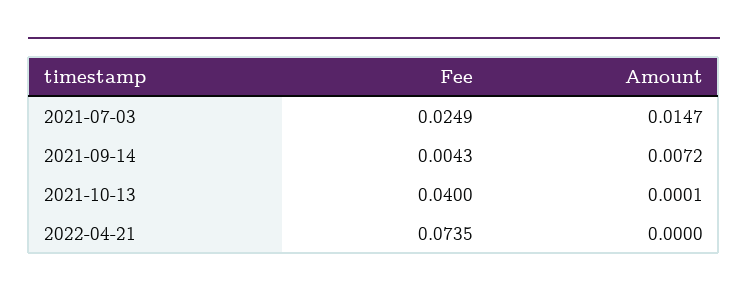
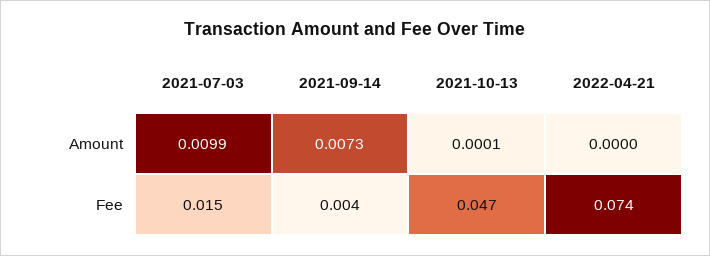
  {
    "Fee": {
-     "2021-07-03": 0.0249,
+     "2021-07-03": 0.015,
      "2021-09-14": 0.0043,
-     "2021-10-13": 0.04,
+     "2021-10-13": 0.047,
      "2022-04-21": 0.0735
    },
    "Amount": {
-     "2021-07-03": 0.0147,
+     "2021-07-03": 0.0099,
-     "2021-09-14": 0.0072,
+     "2021-09-14": 0.0073,
      "2021-10-13": 0.0001,
      "2022-04-21": 0
    }
  }

